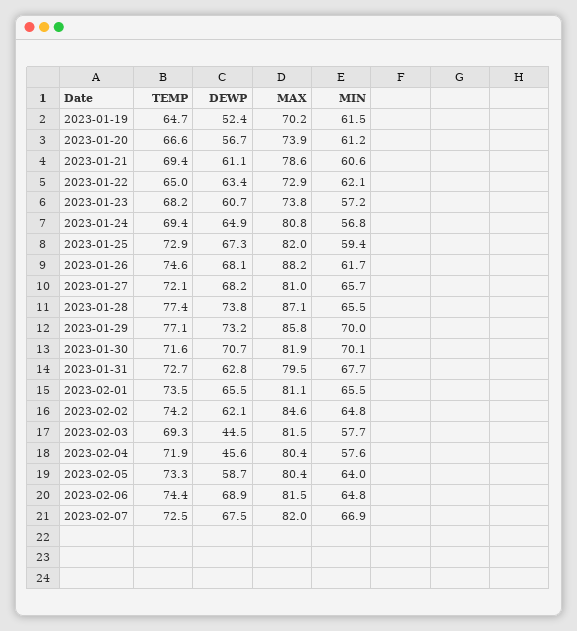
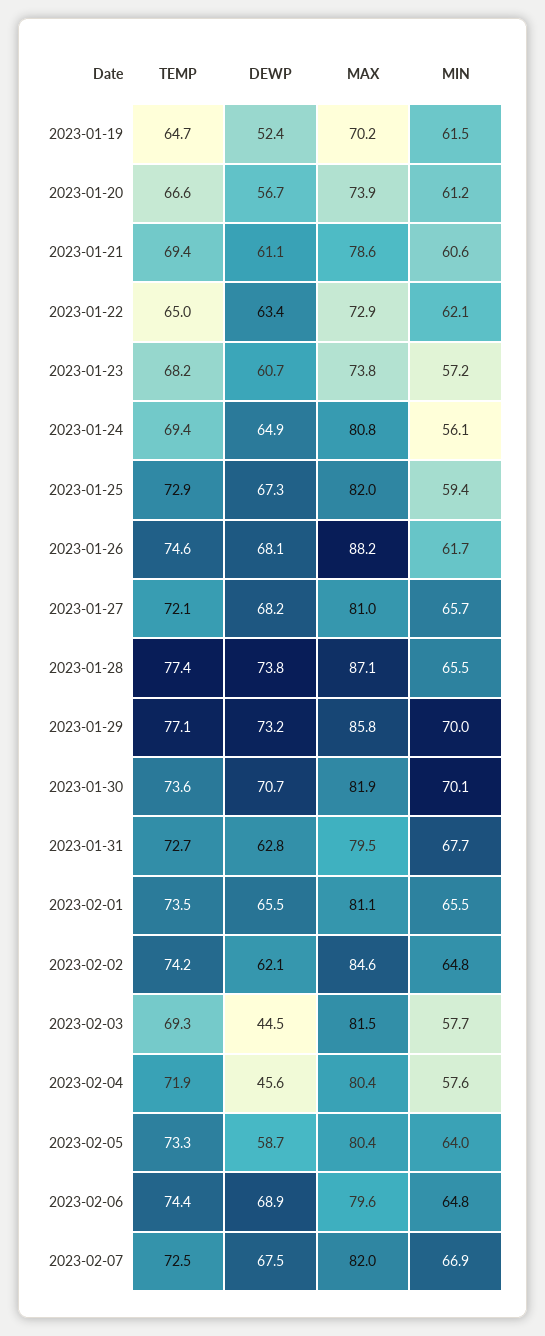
  {
    "TEMP": {
      "2023-01-19": 64.7,
      "2023-01-20": 66.6,
      "2023-01-21": 69.4,
      "2023-01-22": 65,
      "2023-01-23": 68.2,
      "2023-01-24": 69.4,
      "2023-01-25": 72.9,
      "2023-01-26": 74.6,
      "2023-01-27": 72.1,
      "2023-01-28": 77.4,
      "2023-01-29": 77.1,
-     "2023-01-30": 71.6,
+     "2023-01-30": 73.6,
      "2023-01-31": 72.7,
      "2023-02-01": 73.5,
      "2023-02-02": 74.2,
      "2023-02-03": 69.3,
      "2023-02-04": 71.9,
      "2023-02-05": 73.3,
      "2023-02-06": 74.4,
      "2023-02-07": 72.5
    },
    "DEWP": {
      "2023-01-19": 52.4,
      "2023-01-20": 56.7,
      "2023-01-21": 61.1,
      "2023-01-22": 63.4,
      "2023-01-23": 60.7,
      "2023-01-24": 64.9,
      "2023-01-25": 67.3,
      "2023-01-26": 68.1,
      "2023-01-27": 68.2,
      "2023-01-28": 73.8,
      "2023-01-29": 73.2,
      "2023-01-30": 70.7,
      "2023-01-31": 62.8,
      "2023-02-01": 65.5,
      "2023-02-02": 62.1,
      "2023-02-03": 44.5,
      "2023-02-04": 45.6,
      "2023-02-05": 58.7,
      "2023-02-06": 68.9,
      "2023-02-07": 67.5
    },
    "MAX": {
      "2023-01-19": 70.2,
      "2023-01-20": 73.9,
      "2023-01-21": 78.6,
      "2023-01-22": 72.9,
      "2023-01-23": 73.8,
      "2023-01-24": 80.8,
      "2023-01-25": 82,
      "2023-01-26": 88.2,
      "2023-01-27": 81,
      "2023-01-28": 87.1,
      "2023-01-29": 85.8,
      "2023-01-30": 81.9,
      "2023-01-31": 79.5,
      "2023-02-01": 81.1,
      "2023-02-02": 84.6,
      "2023-02-03": 81.5,
      "2023-02-04": 80.4,
      "2023-02-05": 80.4,
-     "2023-02-06": 81.5,
+     "2023-02-06": 79.6,
      "2023-02-07": 82
    },
    "MIN": {
      "2023-01-19": 61.5,
      "2023-01-20": 61.2,
      "2023-01-21": 60.6,
      "2023-01-22": 62.1,
      "2023-01-23": 57.2,
-     "2023-01-24": 56.8,
+     "2023-01-24": 56.1,
      "2023-01-25": 59.4,
      "2023-01-26": 61.7,
      "2023-01-27": 65.7,
      "2023-01-28": 65.5,
      "2023-01-29": 70,
      "2023-01-30": 70.1,
      "2023-01-31": 67.7,
      "2023-02-01": 65.5,
      "2023-02-02": 64.8,
      "2023-02-03": 57.7,
      "2023-02-04": 57.6,
      "2023-02-05": 64,
      "2023-02-06": 64.8,
      "2023-02-07": 66.9
    }
  }

